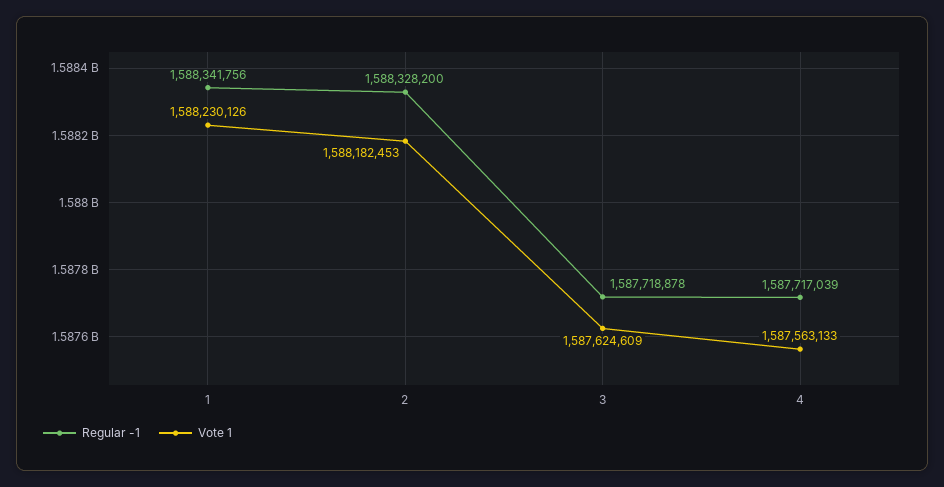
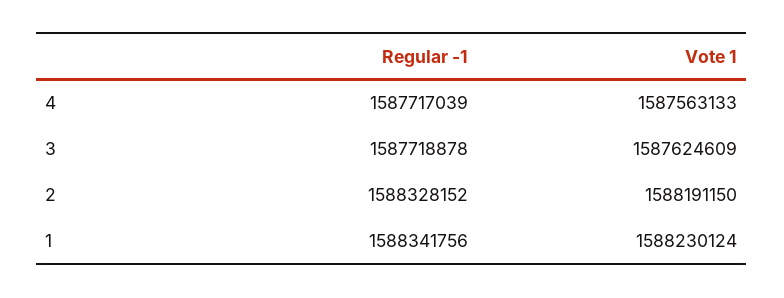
  {
    "Regular -1": {
      "1": 1588341756,
-     "2": 1588328200,
+     "2": 1588328152,
      "3": 1587718878,
      "4": 1587717039
    },
    "Vote 1": {
-     "1": 1588230126,
+     "1": 1588230124,
-     "2": 1588182453,
+     "2": 1588191150,
      "3": 1587624609,
      "4": 1587563133
    }
  }

